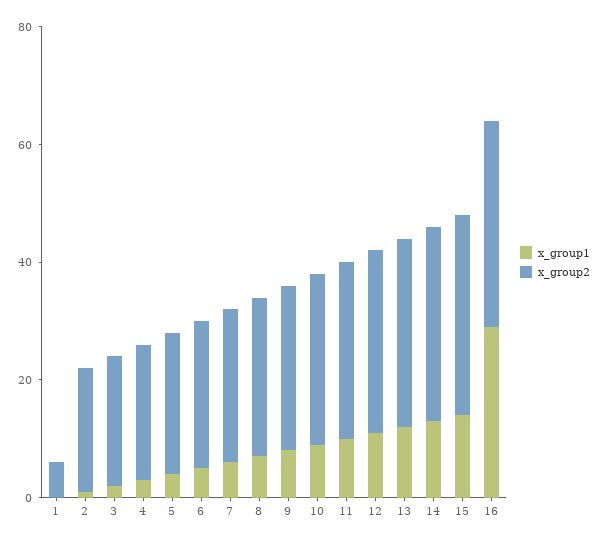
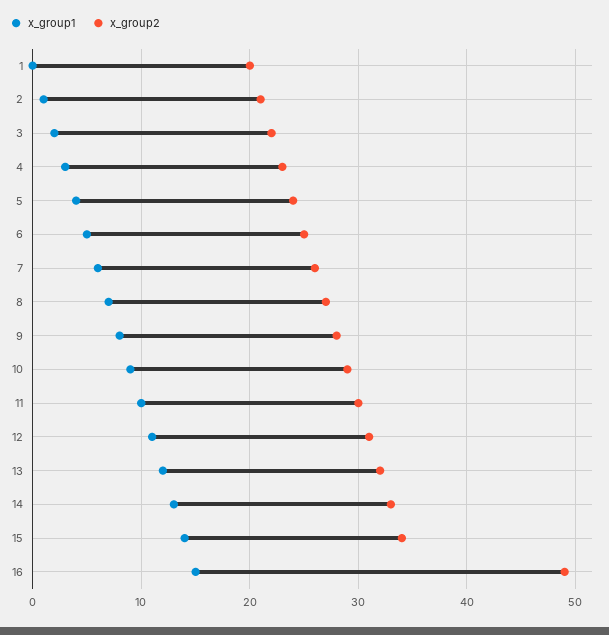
  {
    "x_group1": {
      "1": 0,
      "2": 1,
      "3": 2,
      "4": 3,
      "5": 4,
      "6": 5,
      "7": 6,
      "8": 7,
      "9": 8,
      "10": 9,
      "11": 10,
      "12": 11,
      "13": 12,
      "14": 13,
      "15": 14,
-     "16": 30
+     "16": 15
    },
    "x_group2": {
-     "1": 5,
+     "1": 20,
      "2": 21,
      "3": 22,
      "4": 23,
      "5": 24,
      "6": 25,
      "7": 26,
      "8": 27,
      "9": 28,
      "10": 29,
      "11": 30,
      "12": 31,
      "13": 32,
      "14": 33,
      "15": 34,
-     "16": 35
+     "16": 49
    }
  }

